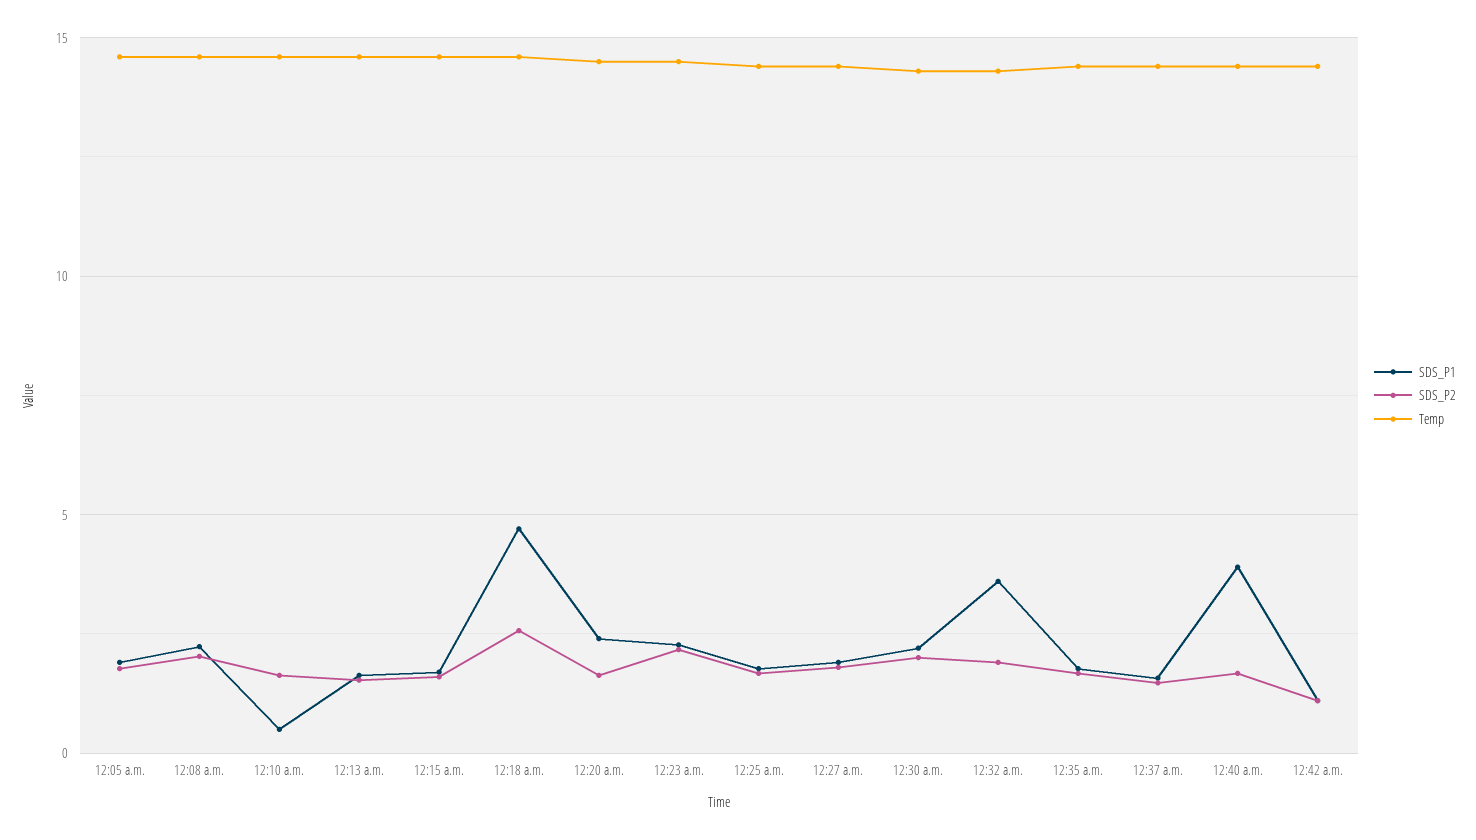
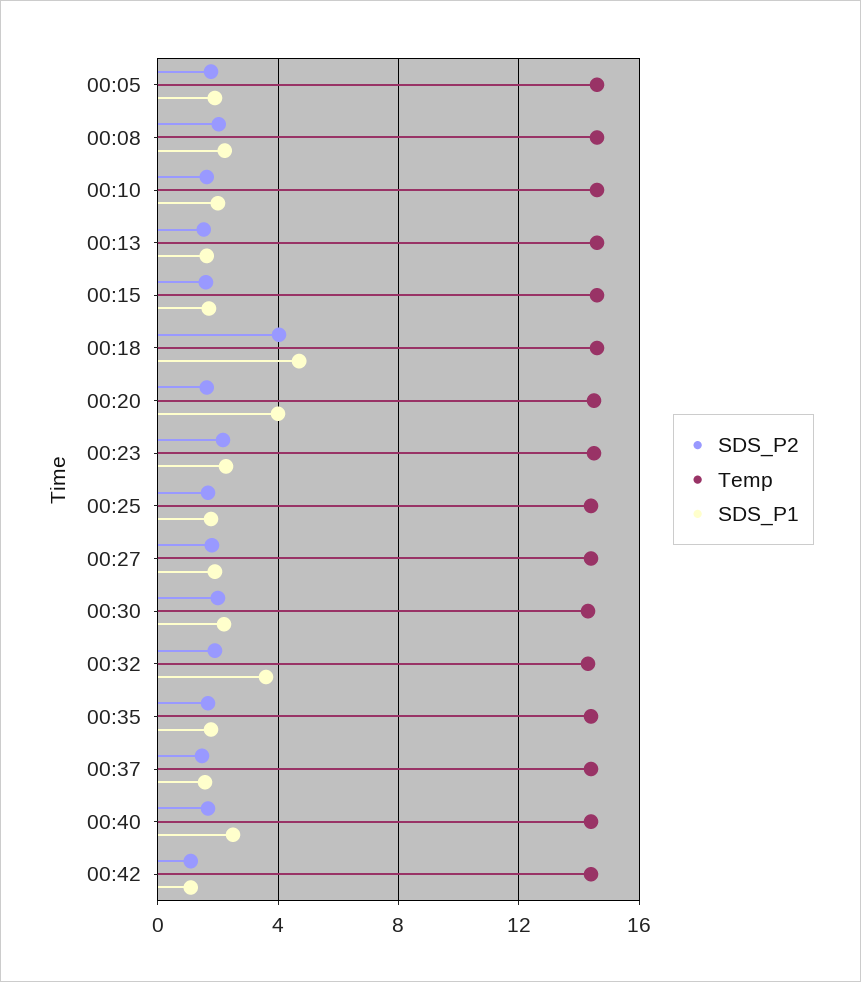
  {
    "SDS_P1": {
      "12:05 a.m.": 2,
      "12:08 a.m.": 2,
-     "12:10 a.m.": 0.5,
+     "12:10 a.m.": 2,
      "12:13 a.m.": 1.5,
      "12:15 a.m.": 1.5,
      "12:18 a.m.": 4.5,
-     "12:20 a.m.": 2.5,
+     "12:20 a.m.": 4,
      "12:23 a.m.": 2.5,
      "12:25 a.m.": 2,
      "12:27 a.m.": 2,
      "12:30 a.m.": 2,
      "12:32 a.m.": 3.5,
      "12:35 a.m.": 2,
      "12:37 a.m.": 1.5,
-     "12:40 a.m.": 4,
+     "12:40 a.m.": 2.5,
      "12:42 a.m.": 1
    },
    "SDS_P2": {
      "12:05 a.m.": 2,
      "12:08 a.m.": 2,
      "12:10 a.m.": 1.5,
      "12:13 a.m.": 1.5,
      "12:15 a.m.": 1.5,
-     "12:18 a.m.": 2.5,
+     "12:18 a.m.": 4,
      "12:20 a.m.": 1.5,
      "12:23 a.m.": 2,
      "12:25 a.m.": 1.5,
      "12:27 a.m.": 2,
      "12:30 a.m.": 2,
      "12:32 a.m.": 2,
      "12:35 a.m.": 1.5,
      "12:37 a.m.": 1.5,
      "12:40 a.m.": 1.5,
      "12:42 a.m.": 1
    },
    "Temp": {
      "12:05 a.m.": 14.5,
      "12:08 a.m.": 14.5,
      "12:10 a.m.": 14.5,
      "12:13 a.m.": 14.5,
      "12:15 a.m.": 14.5,
      "12:18 a.m.": 14.5,
      "12:20 a.m.": 14.5,
      "12:23 a.m.": 14.5,
      "12:25 a.m.": 14.5,
      "12:27 a.m.": 14.5,
      "12:30 a.m.": 14.5,
      "12:32 a.m.": 14.5,
      "12:35 a.m.": 14.5,
      "12:37 a.m.": 14.5,
      "12:40 a.m.": 14.5,
      "12:42 a.m.": 14.5
    }
  }

